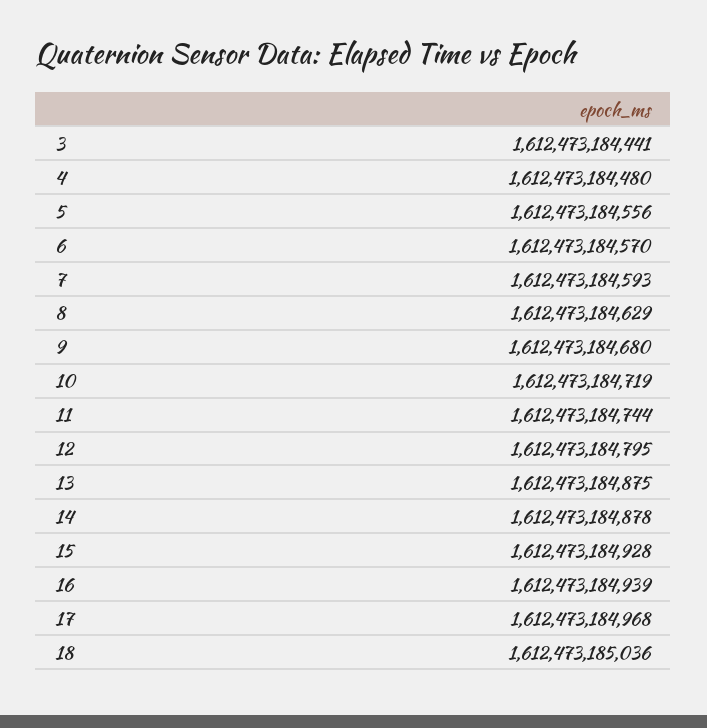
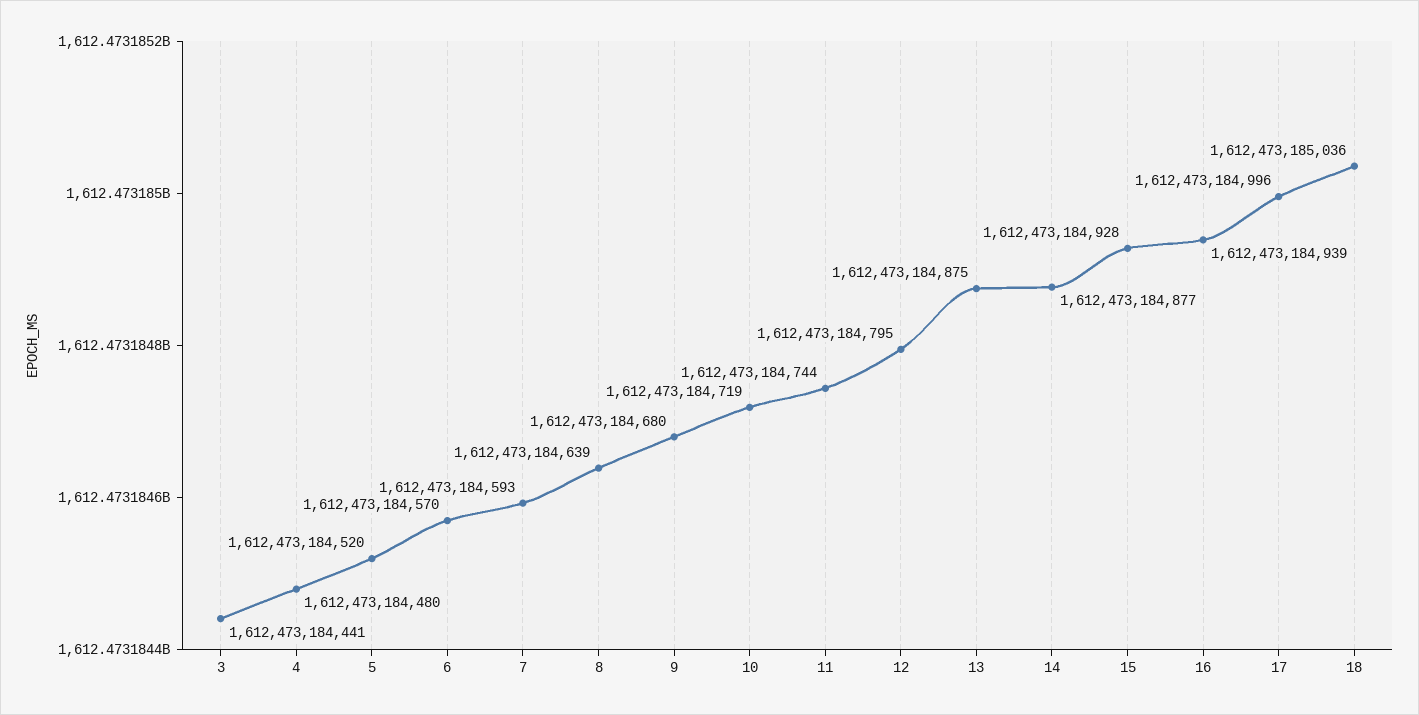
  {
    "3": 1612473184441,
    "4": 1612473184480,
-   "5": 1612473184556,
+   "5": 1612473184520,
    "6": 1612473184570,
    "7": 1612473184593,
-   "8": 1612473184629,
+   "8": 1612473184639,
    "9": 1612473184680,
    "10": 1612473184719,
    "11": 1612473184744,
    "12": 1612473184795,
    "13": 1612473184875,
-   "14": 1612473184878,
+   "14": 1612473184877,
    "15": 1612473184928,
    "16": 1612473184939,
-   "17": 1612473184968,
+   "17": 1612473184996,
    "18": 1612473185036
  }

